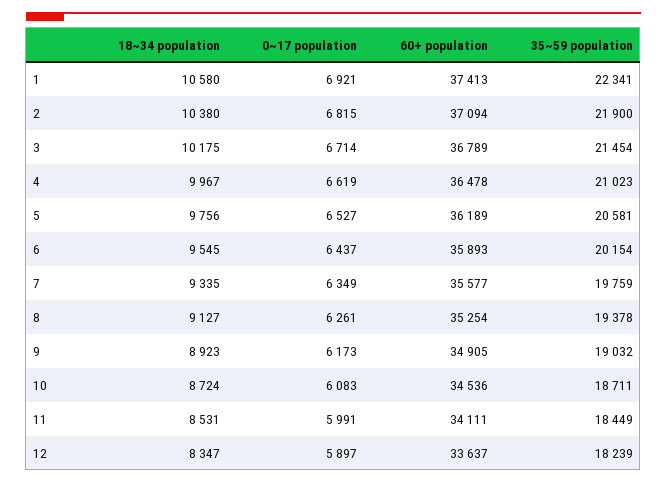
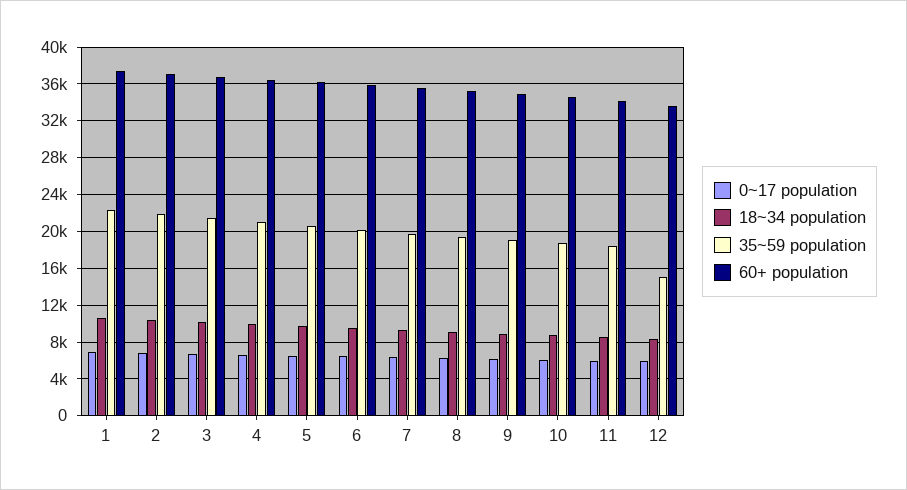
  {
    "18~34 population": {
      "1": 10580,
      "2": 10380,
      "3": 10175,
      "4": 9967,
      "5": 9756,
      "6": 9545,
      "7": 9335,
      "8": 9127,
      "9": 8923,
      "10": 8724,
      "11": 8531,
      "12": 8347
    },
    "0~17 population": {
      "1": 6921,
      "2": 6815,
      "3": 6714,
      "4": 6619,
      "5": 6527,
      "6": 6437,
      "7": 6349,
      "8": 6261,
      "9": 6173,
      "10": 6083,
      "11": 5991,
      "12": 5897
    },
    "60+ population": {
      "1": 37413,
      "2": 37094,
      "3": 36789,
      "4": 36478,
      "5": 36189,
      "6": 35893,
      "7": 35577,
      "8": 35254,
      "9": 34905,
      "10": 34536,
      "11": 34111,
      "12": 33637
    },
    "35~59 population": {
      "1": 22341,
      "2": 21900,
      "3": 21454,
      "4": 21023,
      "5": 20581,
      "6": 20154,
      "7": 19759,
      "8": 19378,
      "9": 19032,
      "10": 18711,
      "11": 18449,
-     "12": 18239
+     "12": 15000
    }
  }

